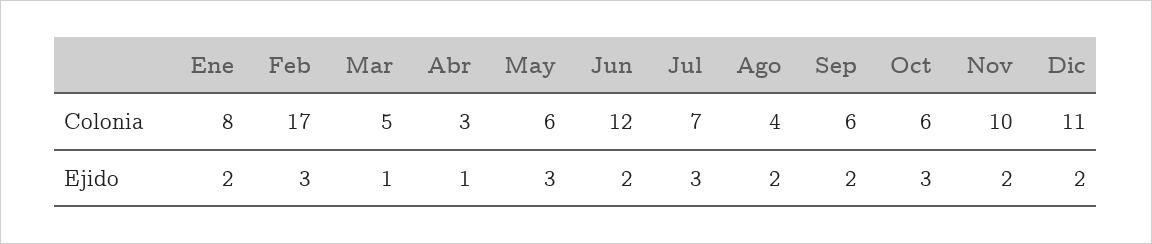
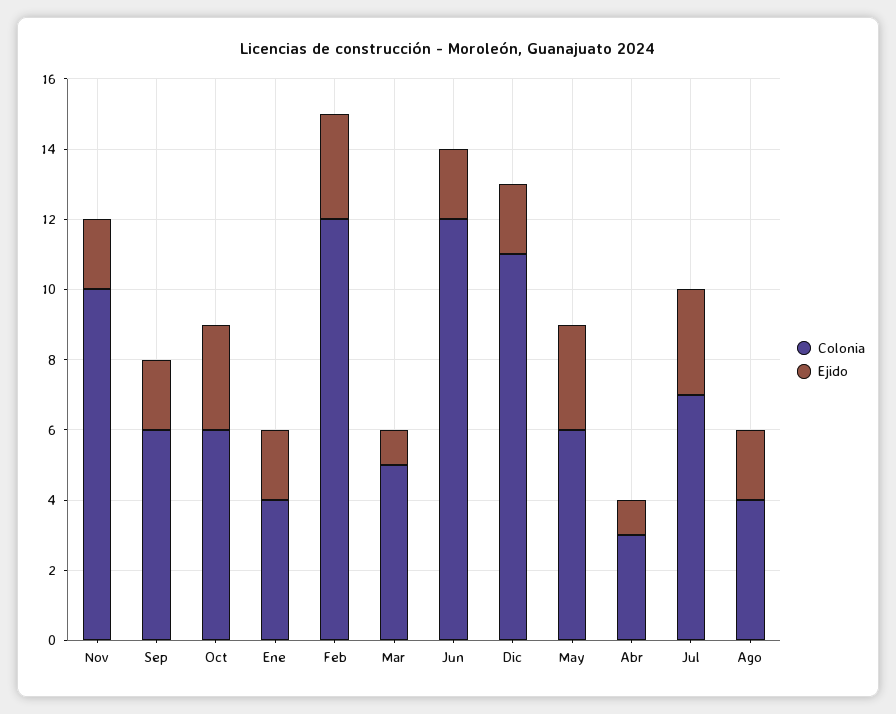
  {
    "Colonia": {
-     "Ene": 8,
+     "Ene": 4,
-     "Feb": 17,
+     "Feb": 12,
      "Mar": 5,
      "Abr": 3,
      "May": 6,
      "Jun": 12,
      "Jul": 7,
      "Ago": 4,
      "Sep": 6,
      "Oct": 6,
      "Nov": 10,
      "Dic": 11
    },
    "Ejido": {
      "Ene": 2,
      "Feb": 3,
      "Mar": 1,
      "Abr": 1,
      "May": 3,
      "Jun": 2,
      "Jul": 3,
      "Ago": 2,
      "Sep": 2,
      "Oct": 3,
      "Nov": 2,
      "Dic": 2
    }
  }

